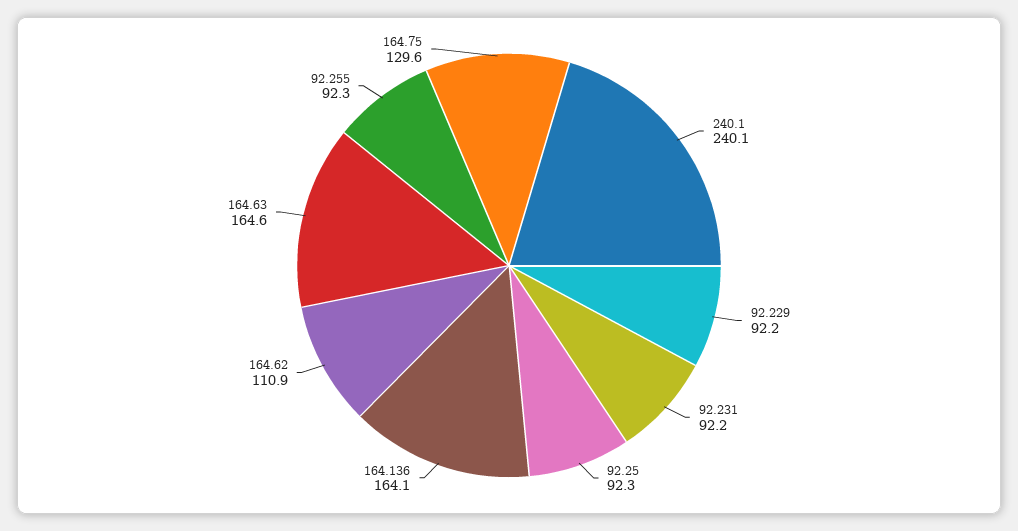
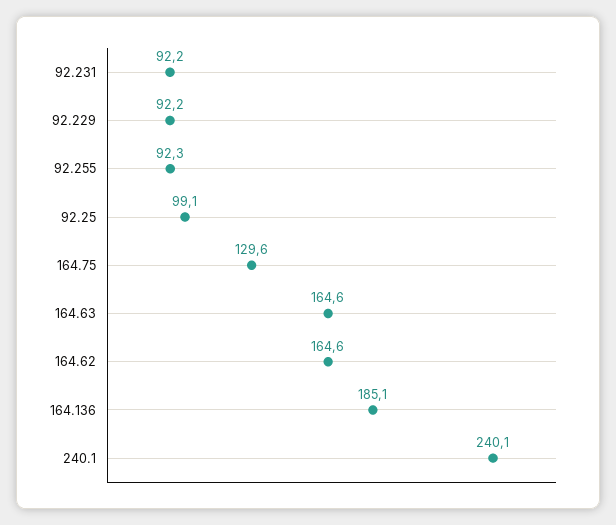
  {
    "240.1": 240.1,
    "92.229": 92.2,
    "92.231": 92.2,
-   "92.25": 92.3,
+   "92.25": 99.1,
-   "164.136": 164.1,
+   "164.136": 185.1,
-   "164.62": 110.9,
+   "164.62": 164.6,
    "164.63": 164.6,
    "92.255": 92.3,
    "164.75": 129.6
  }

